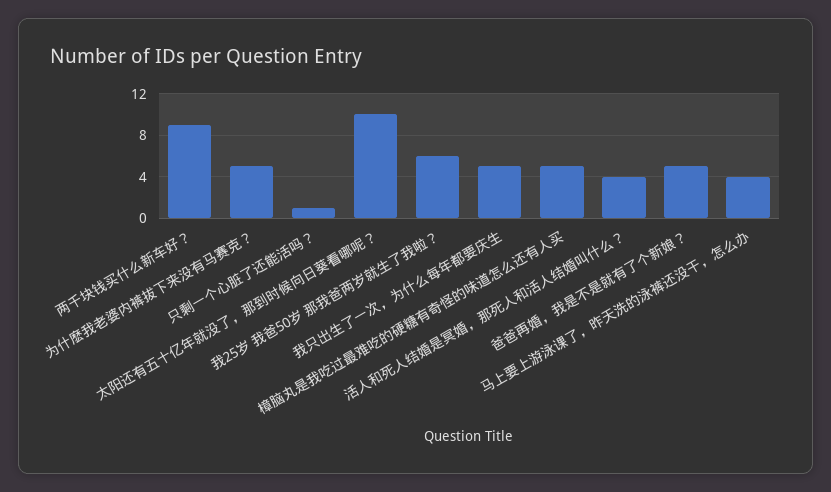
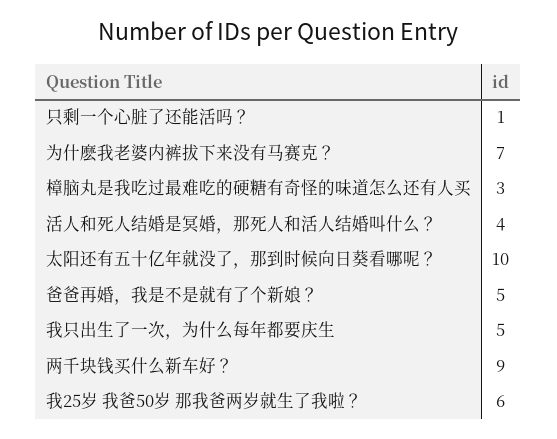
  {
    "两千块钱买什么新车好？": 9,
-   "为什麽我老婆内裤拔下来没有马赛克？": 5,
+   "为什麽我老婆内裤拔下来没有马赛克？": 7,
    "只剩一个心脏了还能活吗？": 1,
    "太阳还有五十亿年就没了，那到时候向日葵看哪呢？": 10,
    "我25岁 我爸50岁 那我爸两岁就生了我啦？": 6,
    "我只出生了一次，为什么每年都要庆生": 5,
-   "樟脑丸是我吃过最难吃的硬糖有奇怪的味道怎么还有人买": 5,
+   "樟脑丸是我吃过最难吃的硬糖有奇怪的味道怎么还有人买": 3,
    "活人和死人结婚是冥婚，那死人和活人结婚叫什么？": 4,
-   "爸爸再婚，我是不是就有了个新娘？": 5,
+   "爸爸再婚，我是不是就有了个新娘？": 5
-   "马上要上游泳课了，昨天洗的泳裤还没干，怎么办": 4
  }

